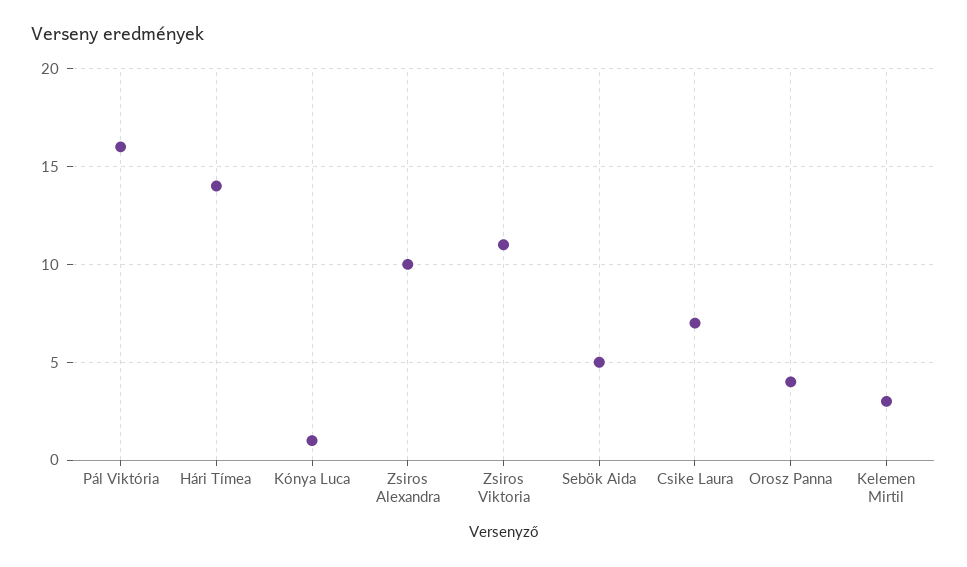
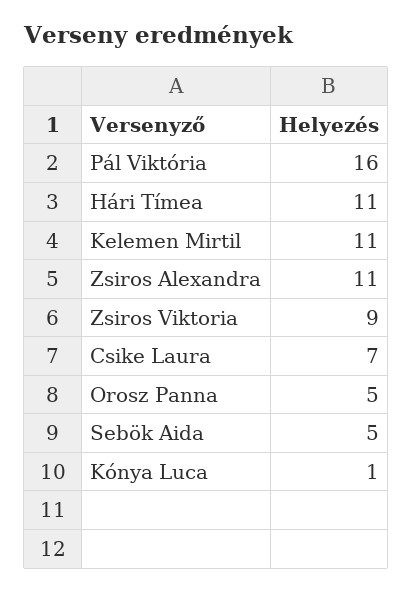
  {
    "Pál Viktória": 16,
-   "Hári Tímea": 14,
+   "Hári Tímea": 11,
    "Kónya Luca": 1,
-   "Zsiros Alexandra": 10,
+   "Zsiros Alexandra": 11,
-   "Zsiros Viktoria": 11,
+   "Zsiros Viktoria": 9,
    "Sebök Aida": 5,
    "Csike Laura": 7,
-   "Orosz Panna": 4,
+   "Orosz Panna": 5,
-   "Kelemen Mirtil": 3
+   "Kelemen Mirtil": 11
  }

